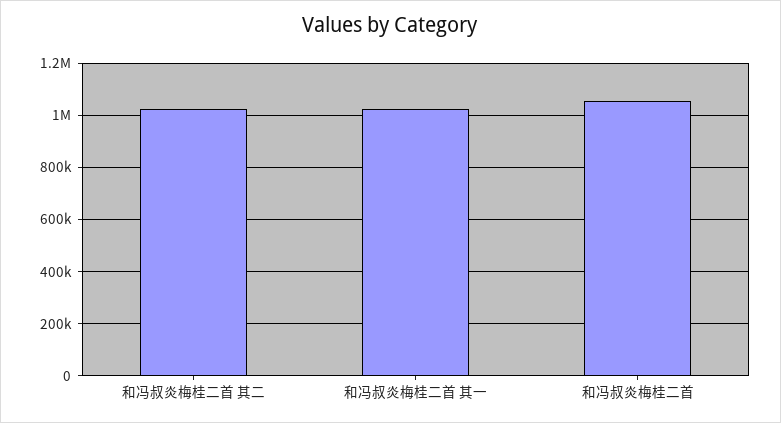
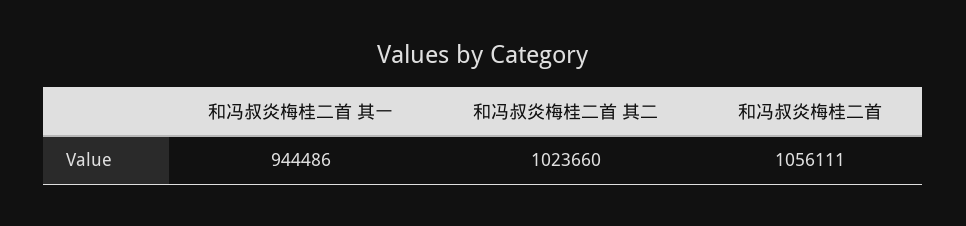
  {
    "和冯叔炎梅桂二首 其二": 1023660,
-   "和冯叔炎梅桂二首 其一": 1025000,
+   "和冯叔炎梅桂二首 其一": 944486,
    "和冯叔炎梅桂二首": 1056111
  }

